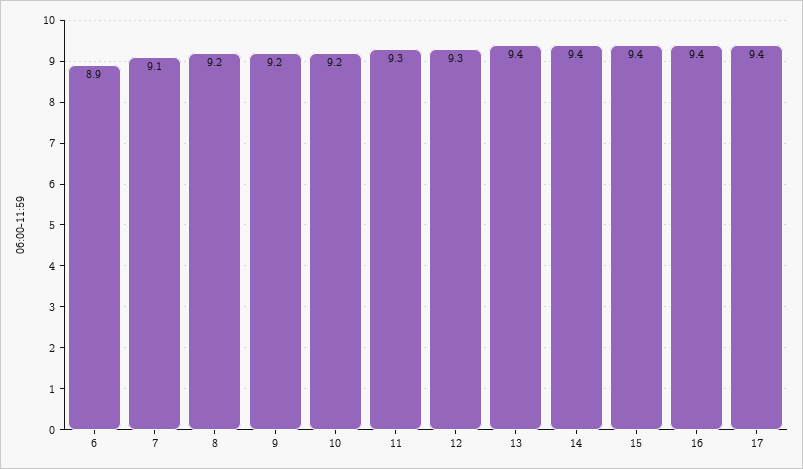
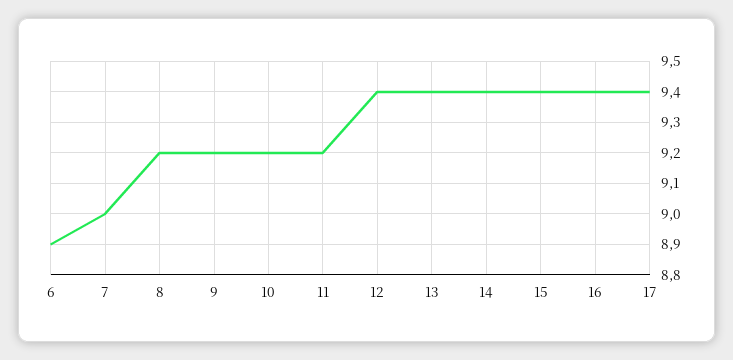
  {
    "6": 8.9,
-   "7": 9.1,
+   "7": 9,
    "8": 9.2,
    "9": 9.2,
    "10": 9.2,
-   "11": 9.3,
+   "11": 9.2,
-   "12": 9.3,
+   "12": 9.4,
    "13": 9.4,
    "14": 9.4,
    "15": 9.4,
    "16": 9.4,
    "17": 9.4
  }

